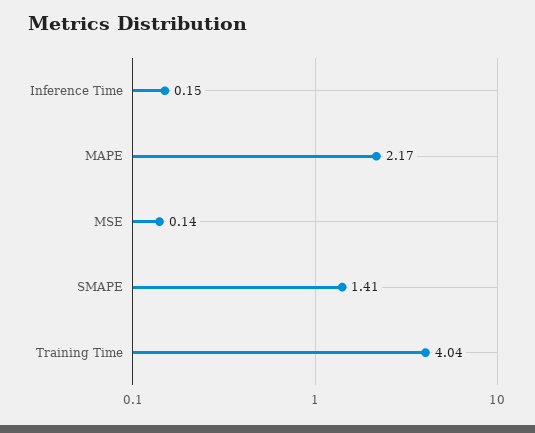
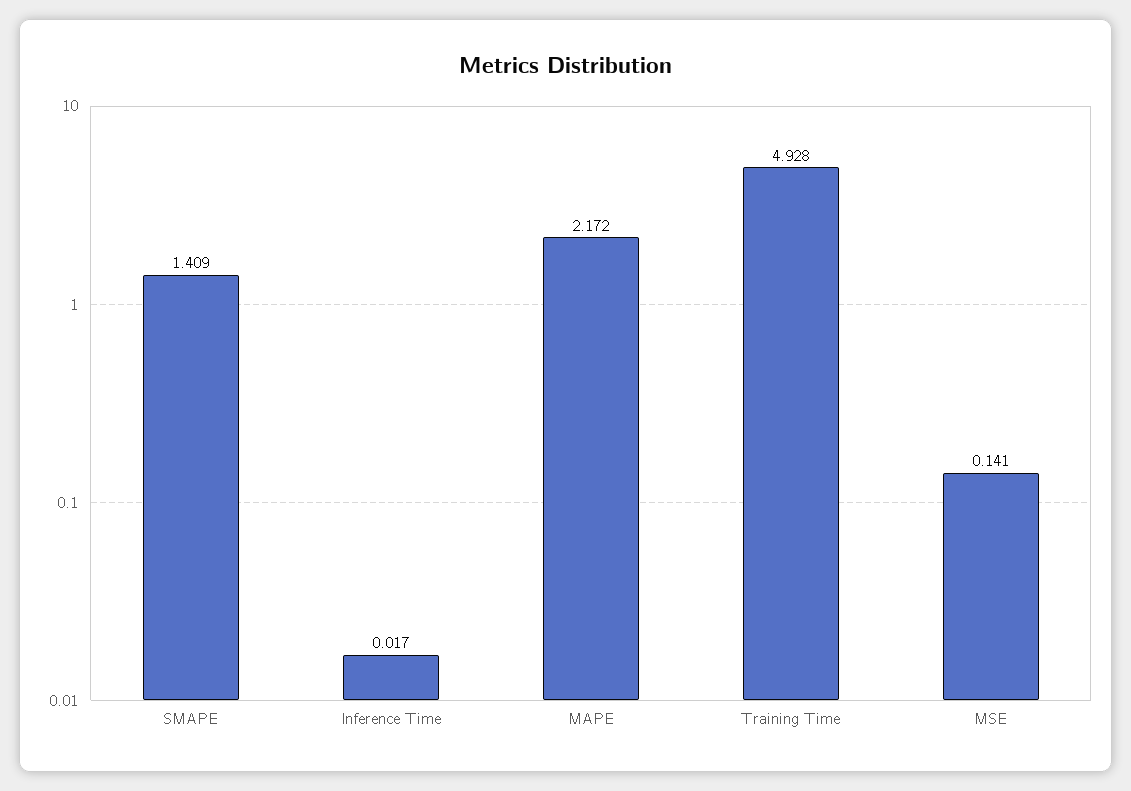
  {
-   "Inference Time": 0.15,
+   "Inference Time": 0.017,
    "MAPE": 2.172,
    "MSE": 0.141,
    "SMAPE": 1.409,
-   "Training Time": 4.04
+   "Training Time": 4.928
  }

